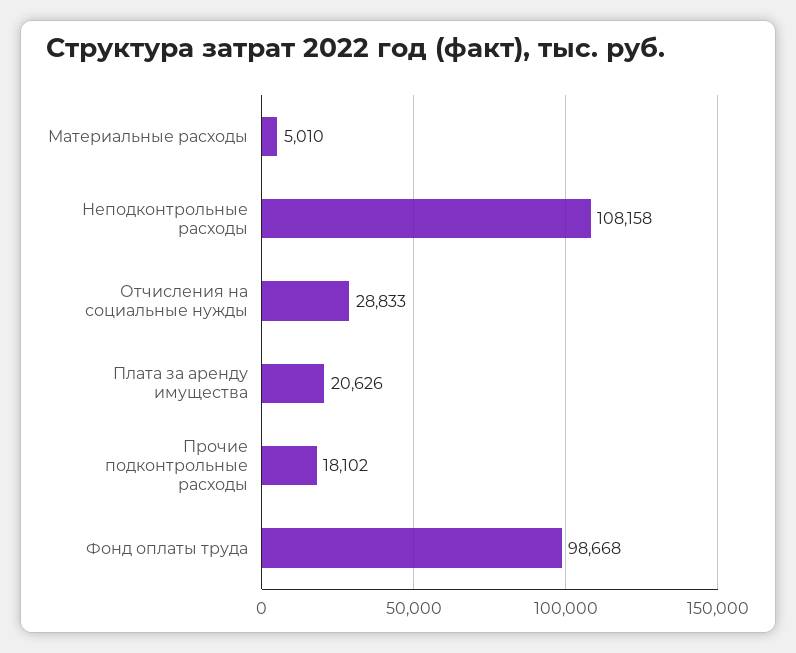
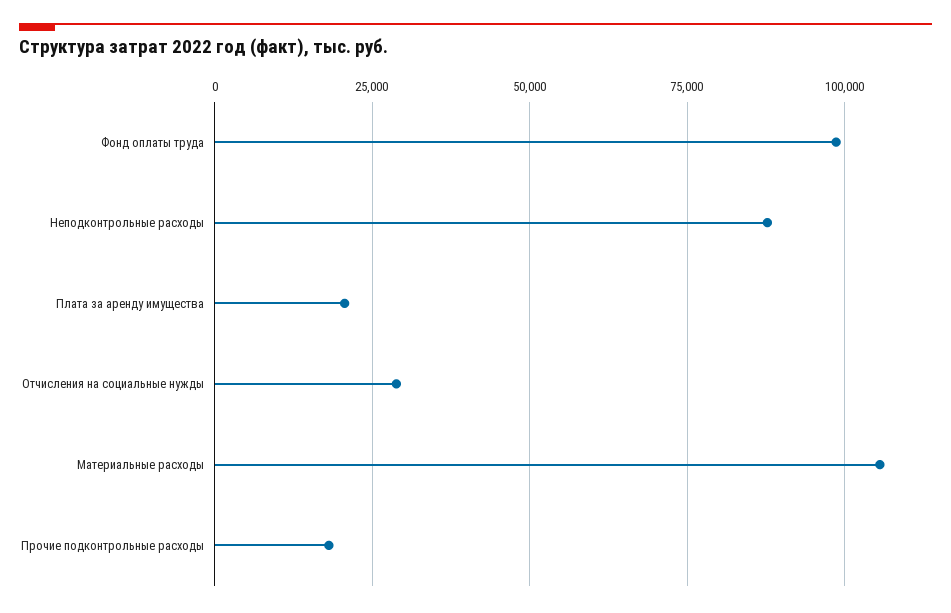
  {
-   "Материальные расходы": 5010,
+   "Материальные расходы": 105000,
-   "Неподконтрольные расходы": 108158,
+   "Неподконтрольные расходы": 87500,
    "Отчисления на социальные нужды": 28833,
    "Плата за аренду имущества": 20626,
    "Прочие подконтрольные расходы": 18102,
    "Фонд оплаты труда": 98668
  }

